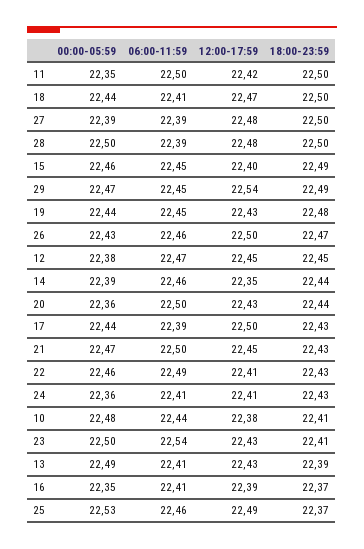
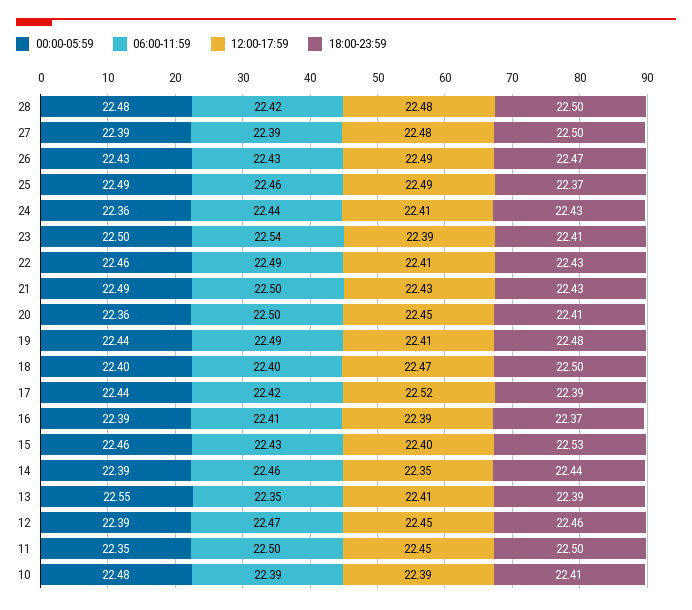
  {
    "00:00-05:59": {
      "11": 22.35,
-     "18": 22.44,
+     "18": 22.4,
      "27": 22.39,
-     "28": 22.5,
+     "28": 22.48,
      "15": 22.46,
-     "29": 22.47,
      "19": 22.44,
      "26": 22.43,
-     "12": 22.38,
+     "12": 22.39,
      "14": 22.39,
      "20": 22.36,
      "17": 22.44,
-     "21": 22.47,
+     "21": 22.49,
      "22": 22.46,
      "24": 22.36,
      "10": 22.48,
      "23": 22.5,
-     "13": 22.49,
+     "13": 22.55,
-     "16": 22.35,
+     "16": 22.39,
-     "25": 22.53
+     "25": 22.49
    },
    "06:00-11:59": {
      "11": 22.5,
-     "18": 22.41,
+     "18": 22.4,
      "27": 22.39,
-     "28": 22.39,
+     "28": 22.42,
-     "15": 22.45,
+     "15": 22.43,
-     "29": 22.45,
-     "19": 22.45,
+     "19": 22.49,
-     "26": 22.46,
+     "26": 22.43,
      "12": 22.47,
      "14": 22.46,
      "20": 22.5,
-     "17": 22.39,
+     "17": 22.42,
      "21": 22.5,
      "22": 22.49,
-     "24": 22.41,
+     "24": 22.44,
-     "10": 22.44,
+     "10": 22.39,
      "23": 22.54,
-     "13": 22.41,
+     "13": 22.35,
      "16": 22.41,
      "25": 22.46
    },
    "12:00-17:59": {
-     "11": 22.42,
+     "11": 22.45,
      "18": 22.47,
      "27": 22.48,
      "28": 22.48,
      "15": 22.4,
-     "29": 22.54,
-     "19": 22.43,
+     "19": 22.41,
-     "26": 22.5,
+     "26": 22.49,
      "12": 22.45,
      "14": 22.35,
-     "20": 22.43,
+     "20": 22.45,
-     "17": 22.5,
+     "17": 22.52,
-     "21": 22.45,
+     "21": 22.43,
      "22": 22.41,
      "24": 22.41,
-     "10": 22.38,
+     "10": 22.39,
-     "23": 22.43,
+     "23": 22.39,
-     "13": 22.43,
+     "13": 22.41,
      "16": 22.39,
      "25": 22.49
    },
    "18:00-23:59": {
      "11": 22.5,
      "18": 22.5,
      "27": 22.5,
      "28": 22.5,
-     "15": 22.49,
+     "15": 22.53,
-     "29": 22.49,
      "19": 22.48,
      "26": 22.47,
-     "12": 22.45,
+     "12": 22.46,
      "14": 22.44,
-     "20": 22.44,
+     "20": 22.41,
-     "17": 22.43,
+     "17": 22.39,
      "21": 22.43,
      "22": 22.43,
      "24": 22.43,
      "10": 22.41,
      "23": 22.41,
      "13": 22.39,
      "16": 22.37,
      "25": 22.37
    }
  }

